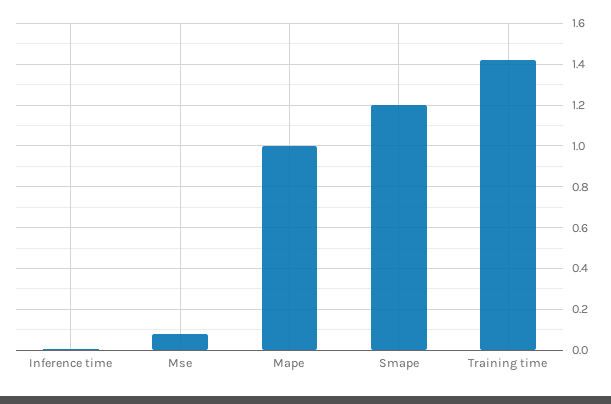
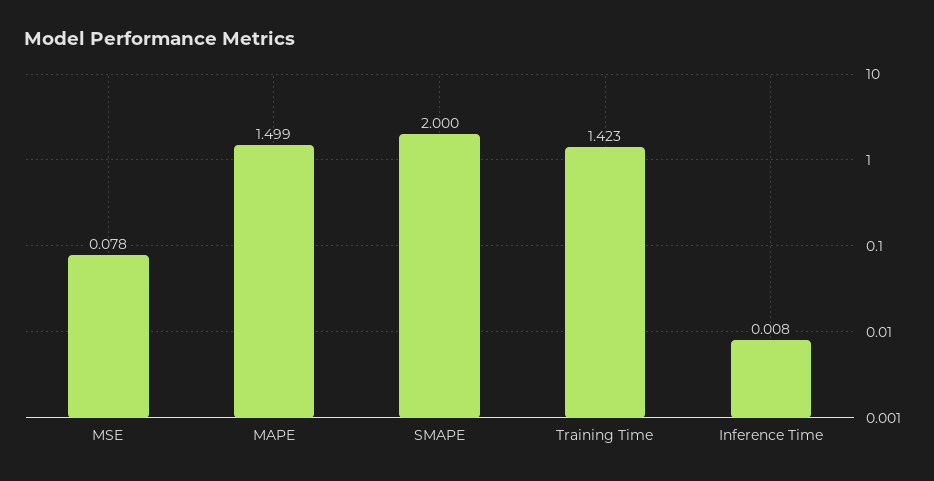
  {
    "Inference time": 0.008,
    "Mse": 0.078,
-   "Mape": 1,
+   "Mape": 1.499,
-   "Smape": 1.2,
+   "Smape": 2,
    "Training time": 1.423
  }

